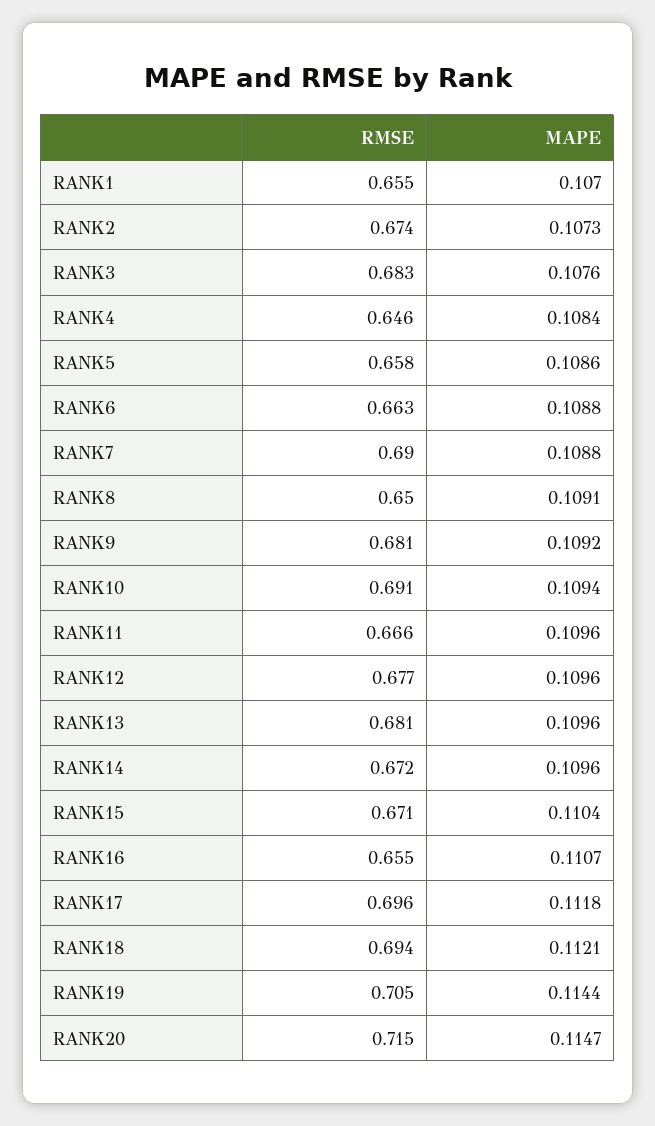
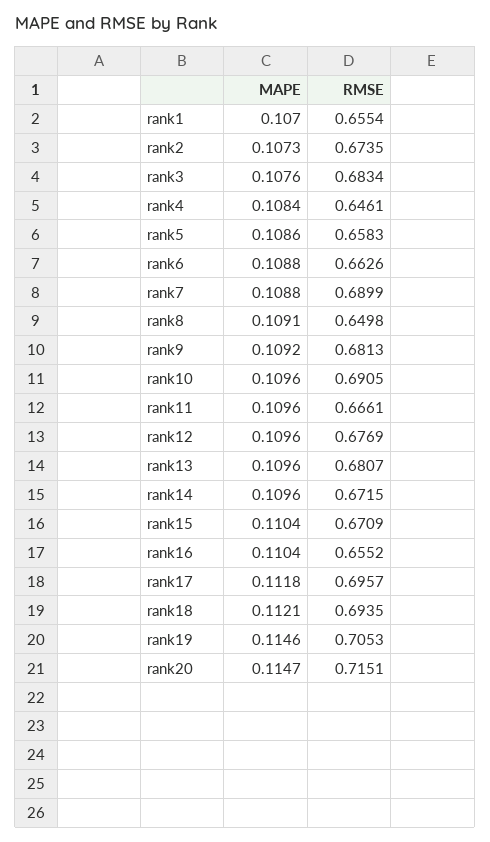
  {
    "RMSE": {
      "RANK1": 0.6554,
      "RANK2": 0.6735,
      "RANK3": 0.6834,
      "RANK4": 0.6461,
      "RANK5": 0.6583,
      "RANK6": 0.6626,
      "RANK7": 0.6899,
      "RANK8": 0.6498,
      "RANK9": 0.6813,
      "RANK10": 0.6905,
      "RANK11": 0.6661,
      "RANK12": 0.6769,
      "RANK13": 0.6807,
      "RANK14": 0.6715,
      "RANK15": 0.6709,
      "RANK16": 0.6552,
      "RANK17": 0.6957,
      "RANK18": 0.6935,
      "RANK19": 0.7053,
      "RANK20": 0.7151
    },
    "MAPE": {
      "RANK1": 0.107,
      "RANK2": 0.1073,
      "RANK3": 0.1076,
      "RANK4": 0.1084,
      "RANK5": 0.1086,
      "RANK6": 0.1088,
      "RANK7": 0.1088,
      "RANK8": 0.1091,
      "RANK9": 0.1092,
-     "RANK10": 0.1094,
+     "RANK10": 0.1096,
      "RANK11": 0.1096,
      "RANK12": 0.1096,
      "RANK13": 0.1096,
      "RANK14": 0.1096,
      "RANK15": 0.1104,
-     "RANK16": 0.1107,
+     "RANK16": 0.1104,
      "RANK17": 0.1118,
      "RANK18": 0.1121,
-     "RANK19": 0.1144,
+     "RANK19": 0.1146,
      "RANK20": 0.1147
    }
  }

